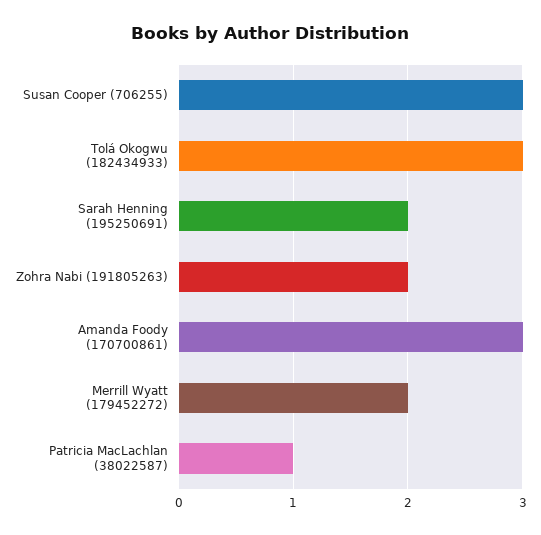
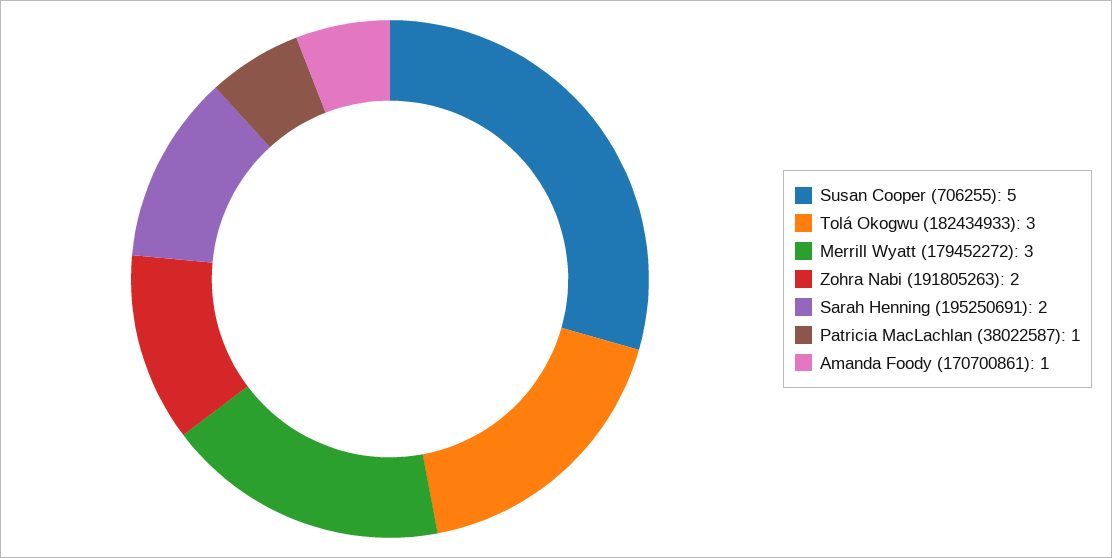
  {
-   "Susan Cooper (706255)": 3,
+   "Susan Cooper (706255)": 5,
    "Tolá Okogwu (182434933)": 3,
    "Sarah Henning (195250691)": 2,
    "Zohra Nabi (191805263)": 2,
-   "Amanda Foody (170700861)": 3,
+   "Amanda Foody (170700861)": 1,
-   "Merrill Wyatt (179452272)": 2,
+   "Merrill Wyatt (179452272)": 3,
    "Patricia MacLachlan (38022587)": 1
  }

